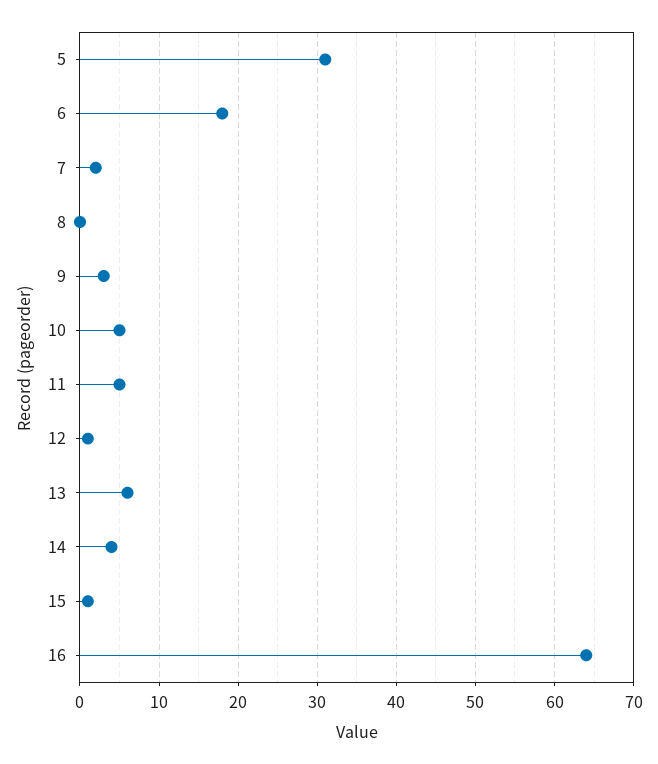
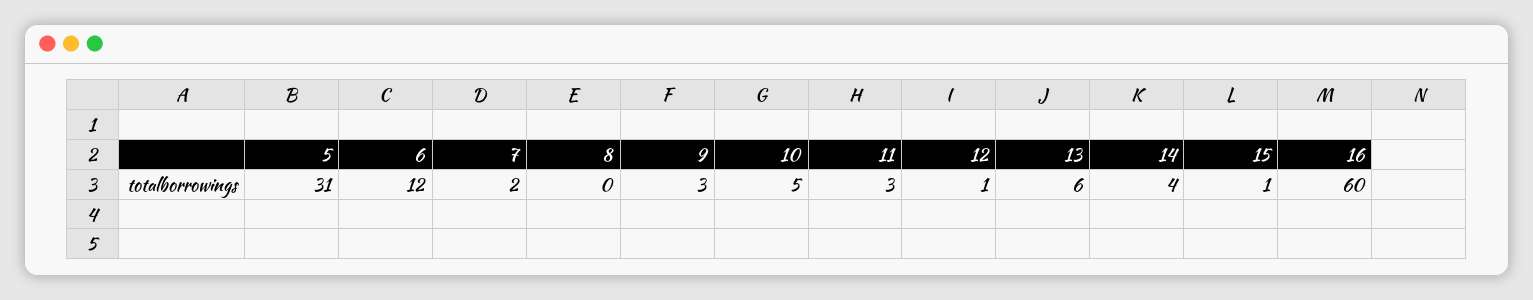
  {
    "5": 31,
-   "6": 18,
+   "6": 12,
    "7": 2,
    "8": 0,
    "9": 3,
    "10": 5,
-   "11": 5,
+   "11": 3,
    "12": 1,
    "13": 6,
    "14": 4,
    "15": 1,
-   "16": 64
+   "16": 60
  }

